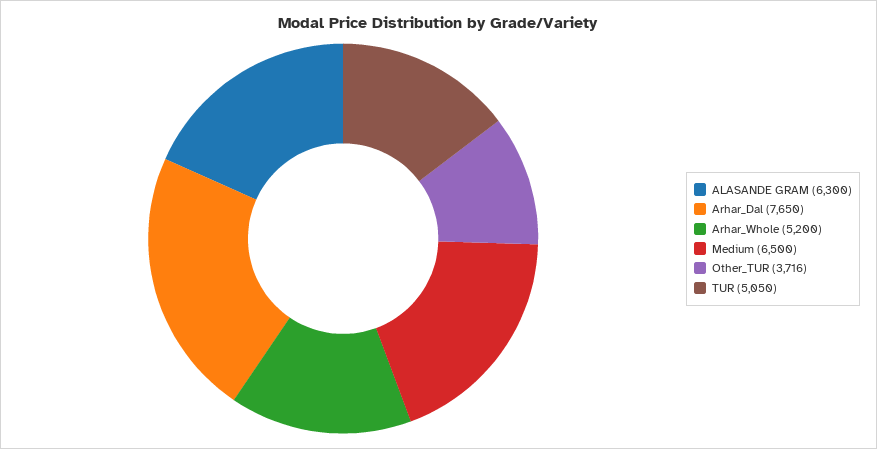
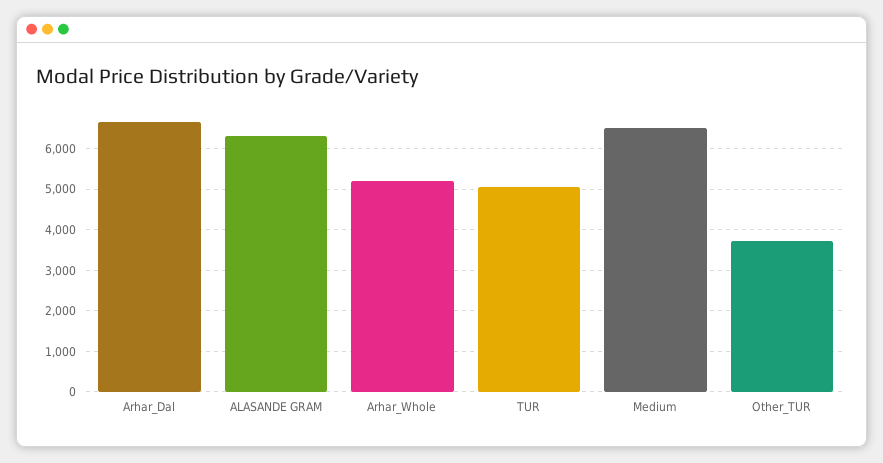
  {
    "ALASANDE GRAM": 6300,
-   "Arhar_Dal": 7650,
+   "Arhar_Dal": 6600,
    "Arhar_Whole": 5200,
    "Medium": 6500,
    "Other_TUR": 3716,
    "TUR": 5050
  }

